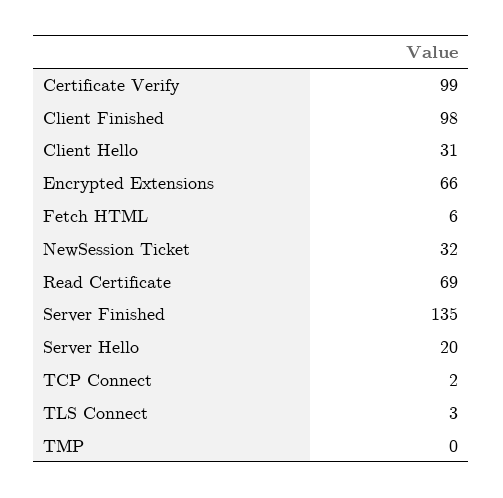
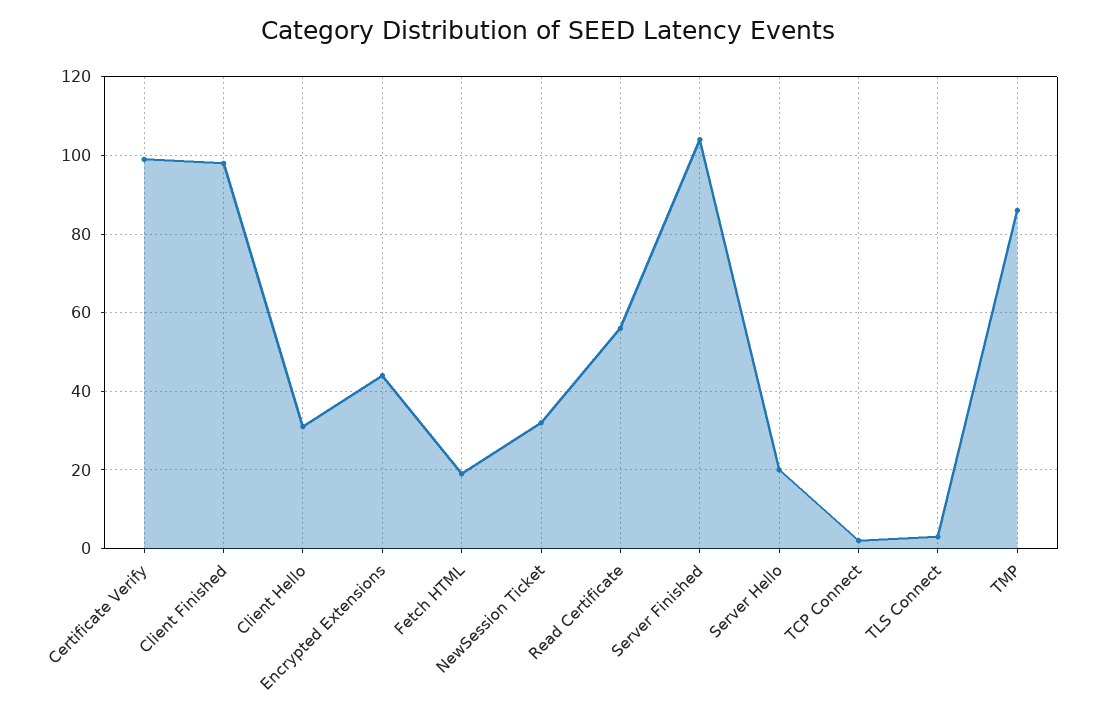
  {
    "Certificate Verify": 99,
    "Client Finished": 98,
    "Client Hello": 31,
-   "Encrypted Extensions": 66,
+   "Encrypted Extensions": 45,
-   "Fetch HTML": 6,
+   "Fetch HTML": 20,
    "NewSession Ticket": 32,
-   "Read Certificate": 69,
+   "Read Certificate": 55,
-   "Server Finished": 135,
+   "Server Finished": 105,
    "Server Hello": 20,
    "TCP Connect": 2,
    "TLS Connect": 3,
-   "TMP": 0
+   "TMP": 85
  }

